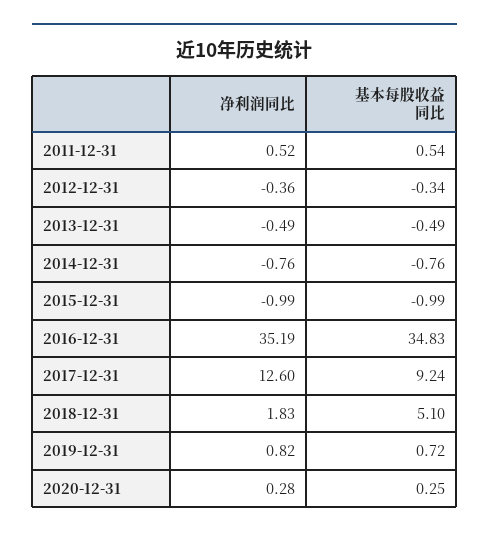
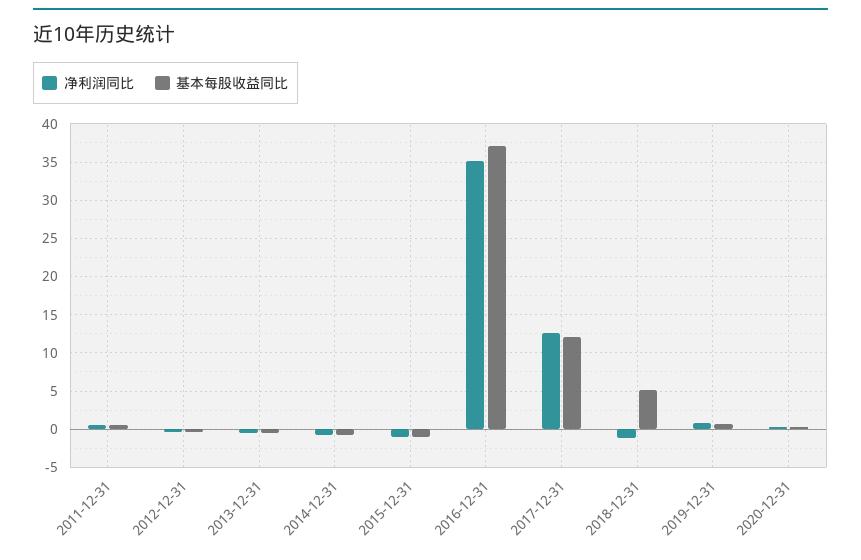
  {
    "净利润同比": {
      "2011-12-31": 0.52,
      "2012-12-31": -0.36,
      "2013-12-31": -0.49,
      "2014-12-31": -0.76,
      "2015-12-31": -0.99,
      "2016-12-31": 35.19,
      "2017-12-31": 12.6,
-     "2018-12-31": 1.83,
+     "2018-12-31": -1,
      "2019-12-31": 0.82,
      "2020-12-31": 0.28
    },
    "基本每股收益同比": {
      "2011-12-31": 0.54,
      "2012-12-31": -0.34,
      "2013-12-31": -0.49,
      "2014-12-31": -0.76,
      "2015-12-31": -0.99,
-     "2016-12-31": 34.83,
+     "2016-12-31": 37,
-     "2017-12-31": 9.24,
+     "2017-12-31": 12,
      "2018-12-31": 5.1,
      "2019-12-31": 0.72,
      "2020-12-31": 0.25
    }
  }

